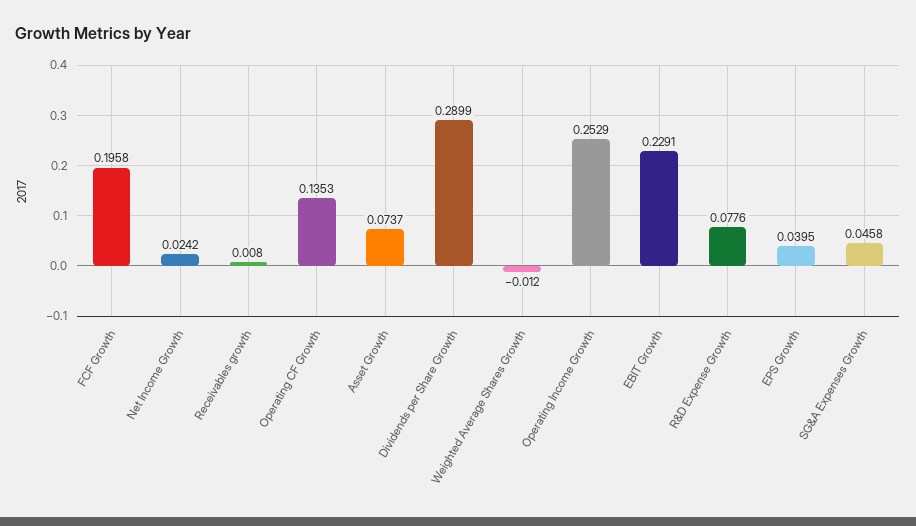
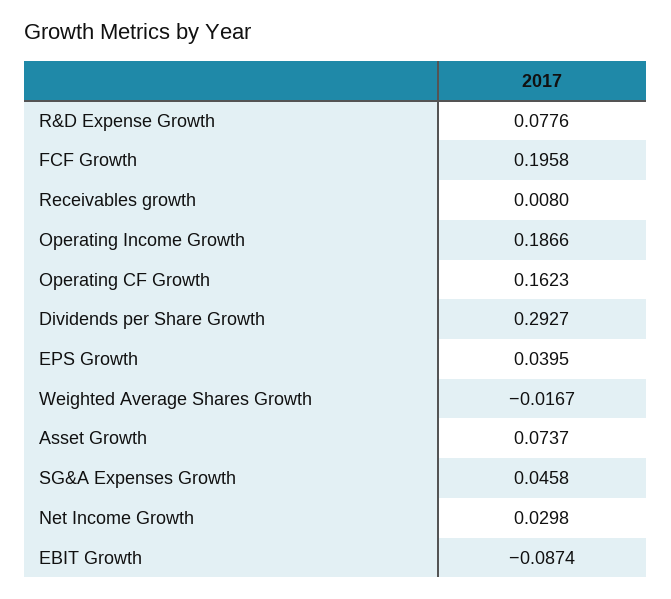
  {
    "FCF Growth": 0.1958,
-   "Net Income Growth": 0.0242,
+   "Net Income Growth": 0.0298,
    "Receivables growth": 0.008,
-   "Operating CF Growth": 0.1353,
+   "Operating CF Growth": 0.1623,
    "Asset Growth": 0.0737,
-   "Dividends per Share Growth": 0.2899,
+   "Dividends per Share Growth": 0.2927,
-   "Weighted Average Shares Growth": -0.012,
+   "Weighted Average Shares Growth": -0.0167,
-   "Operating Income Growth": 0.2529,
+   "Operating Income Growth": 0.1866,
-   "EBIT Growth": 0.2291,
+   "EBIT Growth": -0.0874,
    "R&D Expense Growth": 0.0776,
    "EPS Growth": 0.0395,
    "SG&A Expenses Growth": 0.0458
  }

